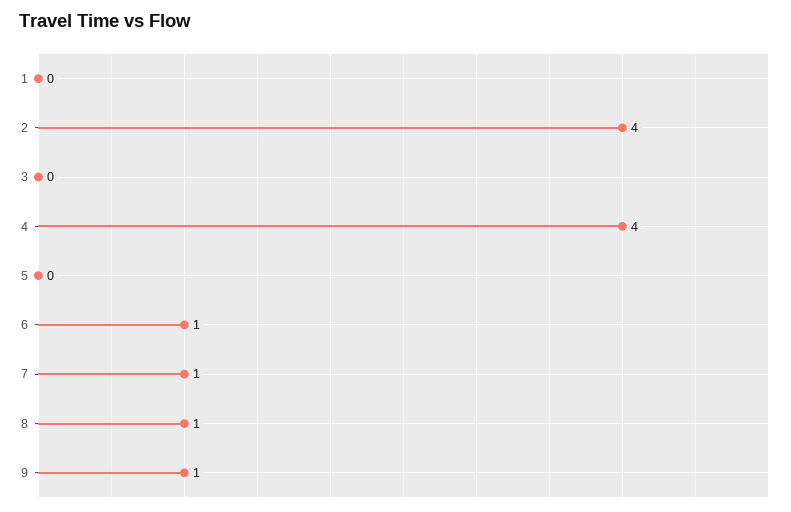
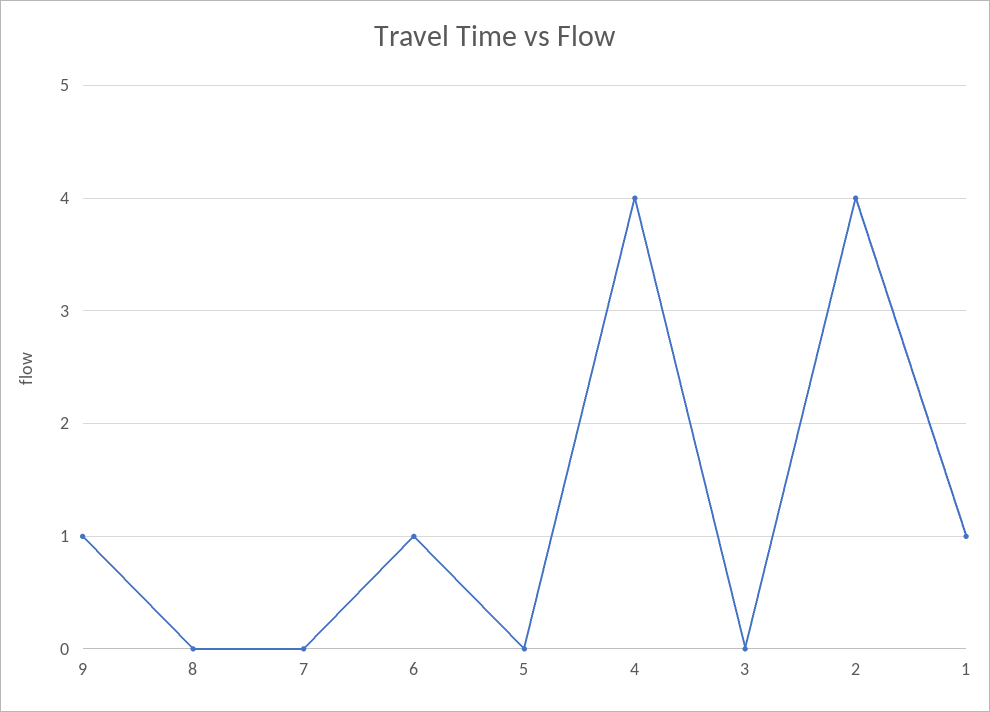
  {
-   "1": 0,
+   "1": 1,
    "2": 4,
    "3": 0,
    "4": 4,
    "5": 0,
    "6": 1,
-   "7": 1,
+   "7": 0,
-   "8": 1,
+   "8": 0,
    "9": 1
  }

